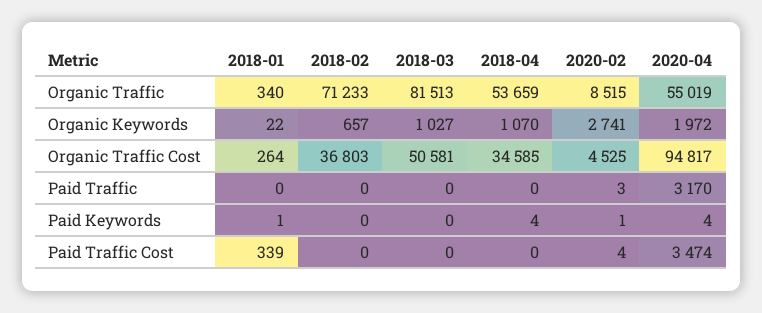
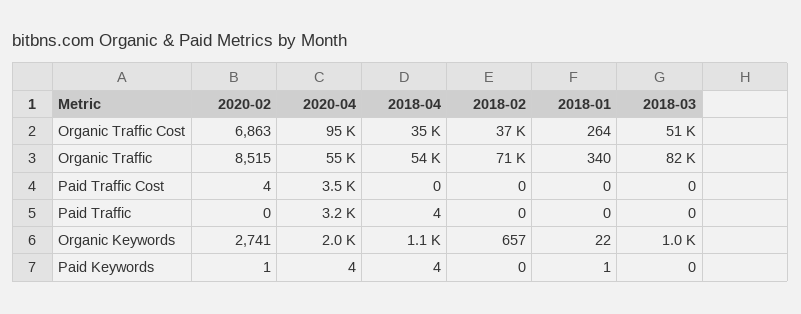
  {
    "2018-01": {
      "Organic Traffic": 340,
      "Organic Keywords": 22,
      "Organic Traffic Cost": 264,
      "Paid Traffic": 0,
      "Paid Keywords": 1,
-     "Paid Traffic Cost": 339
+     "Paid Traffic Cost": 0
    },
    "2018-02": {
      "Organic Traffic": 71233,
      "Organic Keywords": 657,
      "Organic Traffic Cost": 36803,
      "Paid Traffic": 0,
      "Paid Keywords": 0,
      "Paid Traffic Cost": 0
    },
    "2018-03": {
      "Organic Traffic": 81513,
      "Organic Keywords": 1027,
      "Organic Traffic Cost": 50581,
      "Paid Traffic": 0,
      "Paid Keywords": 0,
      "Paid Traffic Cost": 0
    },
    "2018-04": {
      "Organic Traffic": 53659,
      "Organic Keywords": 1070,
      "Organic Traffic Cost": 34585,
-     "Paid Traffic": 0,
+     "Paid Traffic": 4,
      "Paid Keywords": 4,
      "Paid Traffic Cost": 0
    },
    "2020-02": {
      "Organic Traffic": 8515,
      "Organic Keywords": 2741,
-     "Organic Traffic Cost": 4525,
+     "Organic Traffic Cost": 6863,
-     "Paid Traffic": 3,
+     "Paid Traffic": 0,
      "Paid Keywords": 1,
      "Paid Traffic Cost": 4
    },
    "2020-04": {
      "Organic Traffic": 55019,
      "Organic Keywords": 1972,
      "Organic Traffic Cost": 94817,
      "Paid Traffic": 3170,
      "Paid Keywords": 4,
      "Paid Traffic Cost": 3474
    }
  }

